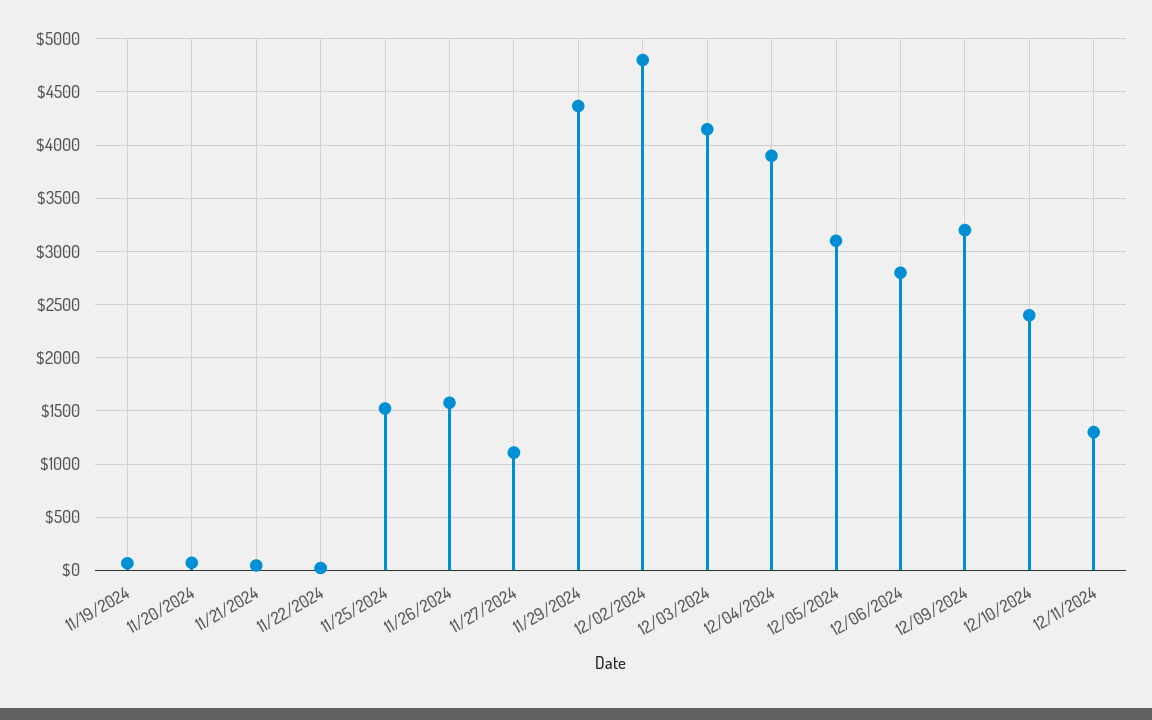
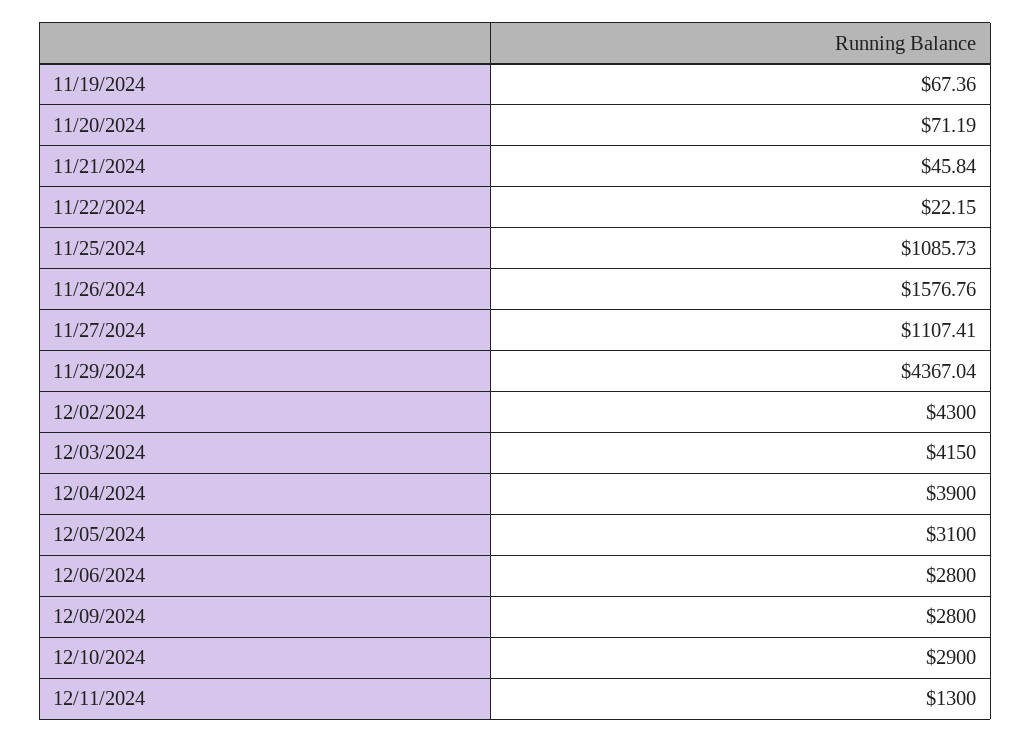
  {
    "11/19/2024": 67.36,
    "11/20/2024": 71.19,
    "11/21/2024": 45.84,
    "11/22/2024": 22.15,
-   "11/25/2024": 1500,
+   "11/25/2024": 1085.73,
    "11/26/2024": 1576.76,
    "11/27/2024": 1107.41,
    "11/29/2024": 4367.04,
-   "12/02/2024": 4800,
+   "12/02/2024": 4300,
    "12/03/2024": 4150,
    "12/04/2024": 3900,
    "12/05/2024": 3100,
    "12/06/2024": 2800,
-   "12/09/2024": 3200,
+   "12/09/2024": 2800,
-   "12/10/2024": 2400,
+   "12/10/2024": 2900,
    "12/11/2024": 1300
  }

